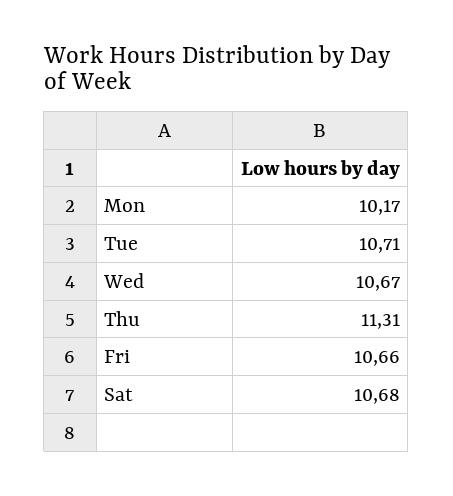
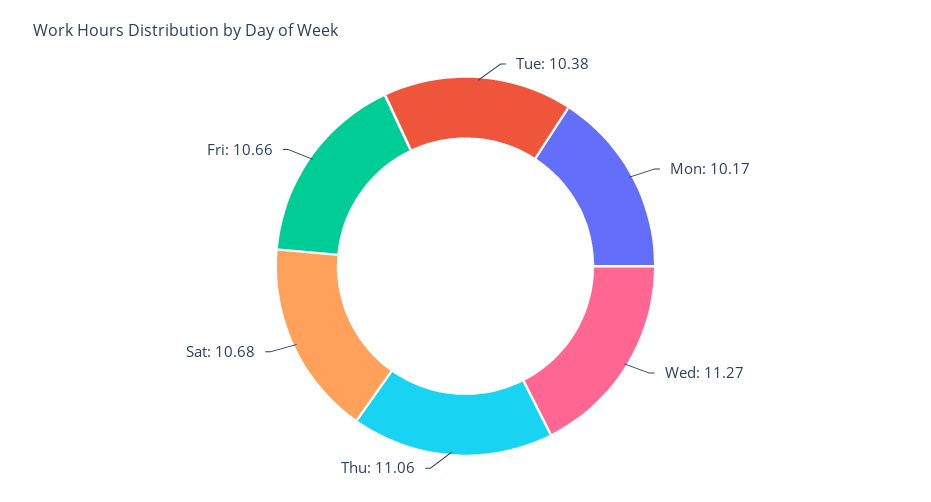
  {
    "Mon": 10.17,
-   "Tue": 10.71,
+   "Tue": 10.38,
-   "Wed": 10.67,
+   "Wed": 11.27,
-   "Thu": 11.31,
+   "Thu": 11.06,
    "Fri": 10.66,
    "Sat": 10.68
  }

